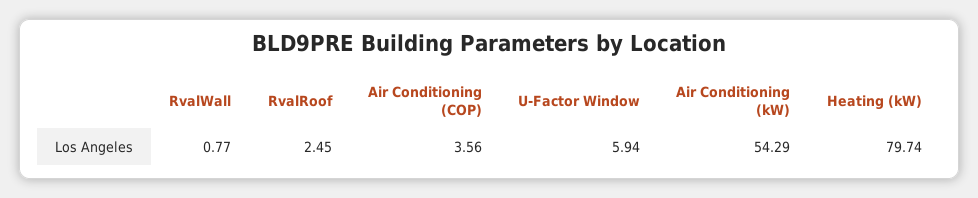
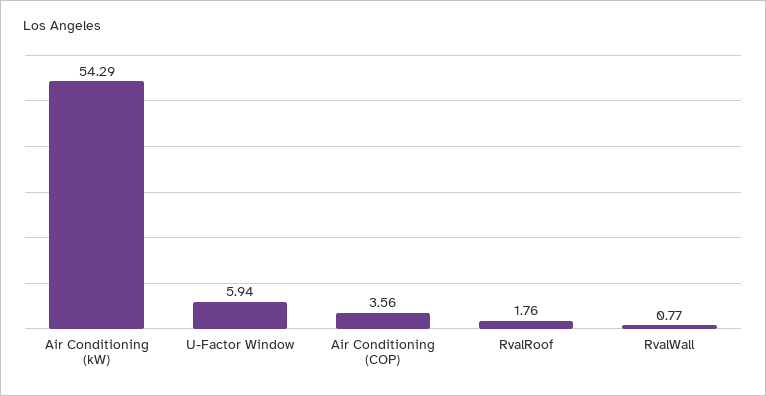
  {
    "RvalWall": 0.77,
-   "RvalRoof": 2.45,
+   "RvalRoof": 1.76,
    "Air Conditioning (COP)": 3.56,
    "U-Factor Window": 5.94,
-   "Air Conditioning (kW)": 54.29,
+   "Air Conditioning (kW)": 54.29
-   "Heating (kW)": 79.74
  }

